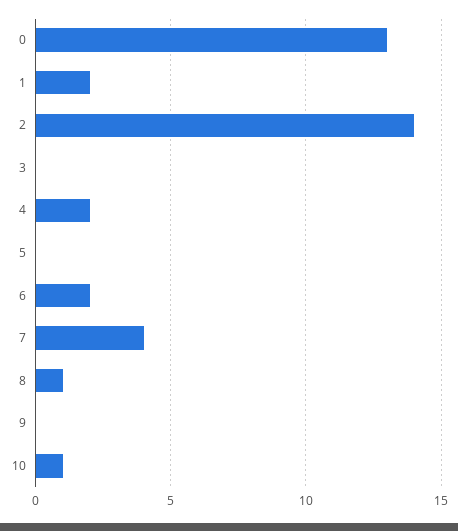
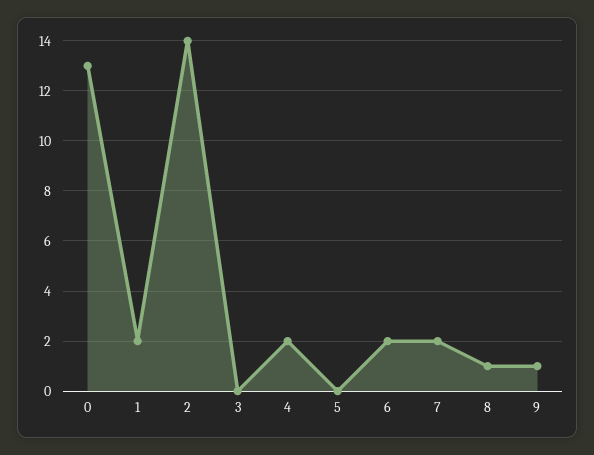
  {
    "0": 13,
    "1": 2,
    "2": 14,
    "3": 0,
    "4": 2,
    "5": 0,
    "6": 2,
-   "7": 4,
+   "7": 2,
    "8": 1,
-   "9": 0,
+   "9": 1
-   "10": 1
  }

